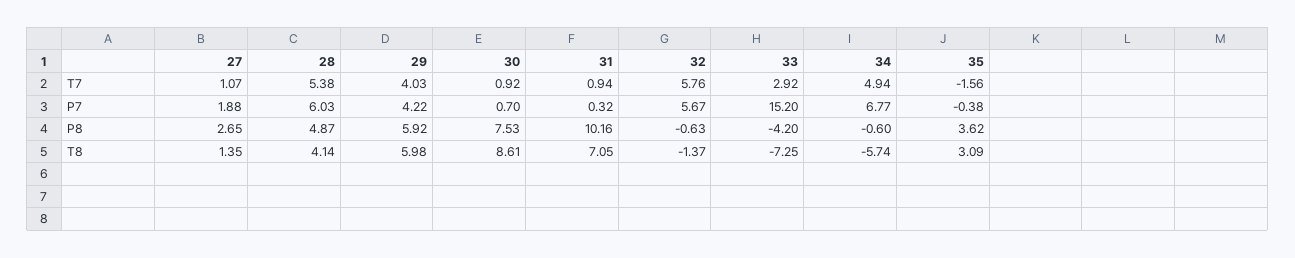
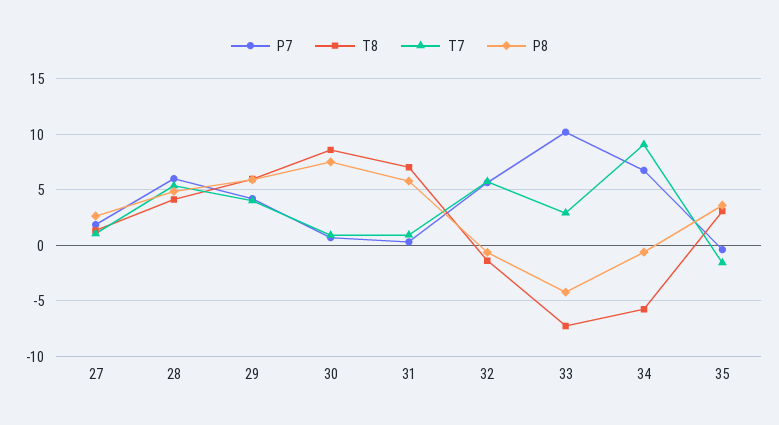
  {
    "T7": {
      "27": 1.07,
      "28": 5.38,
      "29": 4.03,
      "30": 0.92,
      "31": 0.94,
      "32": 5.76,
      "33": 2.92,
-     "34": 4.94,
+     "34": 9,
      "35": -1.56
    },
    "P7": {
      "27": 1.88,
      "28": 6.03,
      "29": 4.22,
      "30": 0.7,
      "31": 0.32,
      "32": 5.67,
-     "33": 15.2,
+     "33": 10,
      "34": 6.77,
      "35": -0.38
    },
    "P8": {
      "27": 2.65,
      "28": 4.87,
      "29": 5.92,
      "30": 7.53,
-     "31": 10.16,
+     "31": 6,
      "32": -0.63,
      "33": -4.2,
      "34": -0.6,
      "35": 3.62
    },
    "T8": {
      "27": 1.35,
      "28": 4.14,
      "29": 5.98,
      "30": 8.61,
      "31": 7.05,
      "32": -1.37,
      "33": -7.25,
      "34": -5.74,
      "35": 3.09
    }
  }

